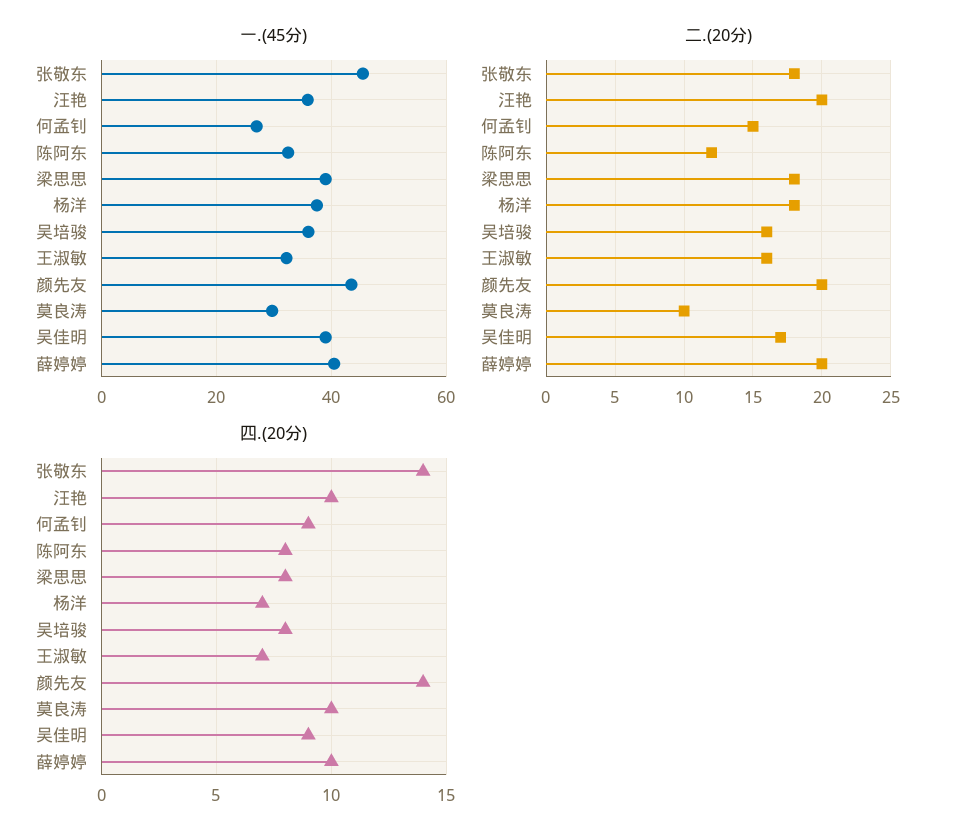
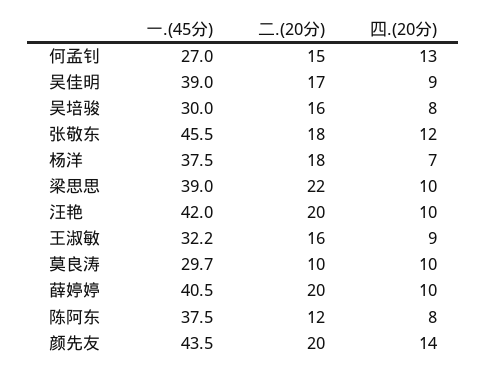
  {
    "一.(45分)": {
      "张敬东": 45.5,
-     "汪艳": 36,
+     "汪艳": 42,
      "何孟钊": 27,
-     "陈阿东": 32,
+     "陈阿东": 37.5,
      "梁思思": 39,
      "杨洋": 37.5,
-     "吴培骏": 36,
+     "吴培骏": 30,
      "王淑敏": 32.2,
      "颜先友": 43.5,
      "莫良涛": 29.7,
      "吴佳明": 39,
      "薛婷婷": 40.5
    },
    "二.(20分)": {
      "张敬东": 18,
      "汪艳": 20,
      "何孟钊": 15,
      "陈阿东": 12,
-     "梁思思": 18,
+     "梁思思": 22,
      "杨洋": 18,
      "吴培骏": 16,
      "王淑敏": 16,
      "颜先友": 20,
      "莫良涛": 10,
      "吴佳明": 17,
      "薛婷婷": 20
    },
    "四.(20分)": {
-     "张敬东": 14,
+     "张敬东": 12,
      "汪艳": 10,
-     "何孟钊": 9,
+     "何孟钊": 13,
      "陈阿东": 8,
-     "梁思思": 8,
+     "梁思思": 10,
      "杨洋": 7,
      "吴培骏": 8,
-     "王淑敏": 7,
+     "王淑敏": 9,
      "颜先友": 14,
      "莫良涛": 10,
      "吴佳明": 9,
      "薛婷婷": 10
    }
  }

